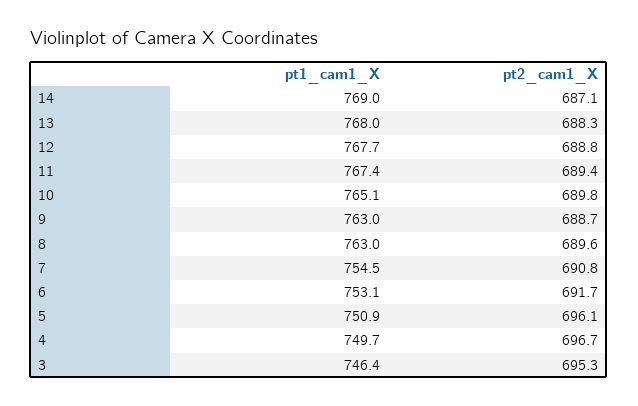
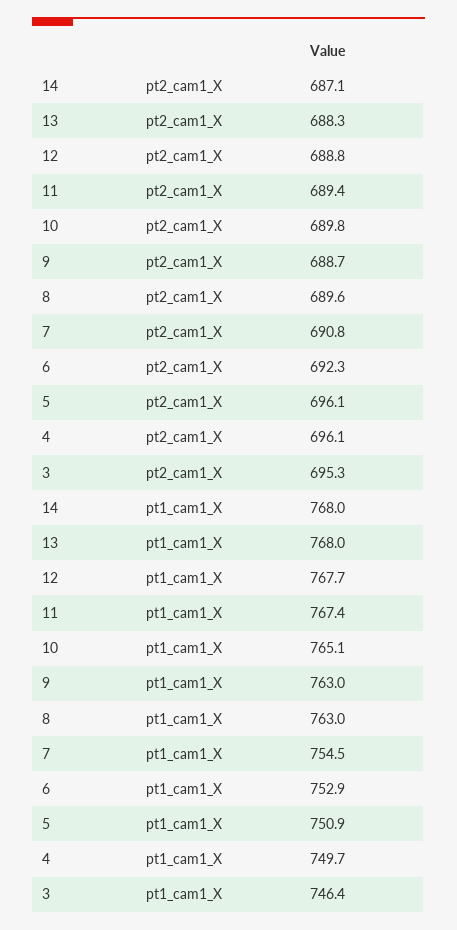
  {
    "pt1_cam1_X": {
-     "14": 769,
+     "14": 768,
      "13": 768,
      "12": 767.7,
      "11": 767.4,
      "10": 765.1,
      "9": 763,
      "8": 763,
      "7": 754.5,
-     "6": 753.1,
+     "6": 752.9,
      "5": 750.9,
      "4": 749.7,
      "3": 746.4
    },
    "pt2_cam1_X": {
      "14": 687.1,
      "13": 688.3,
      "12": 688.8,
      "11": 689.4,
      "10": 689.8,
      "9": 688.7,
      "8": 689.6,
      "7": 690.8,
-     "6": 691.7,
+     "6": 692.3,
      "5": 696.1,
-     "4": 696.7,
+     "4": 696.1,
      "3": 695.3
    }
  }

